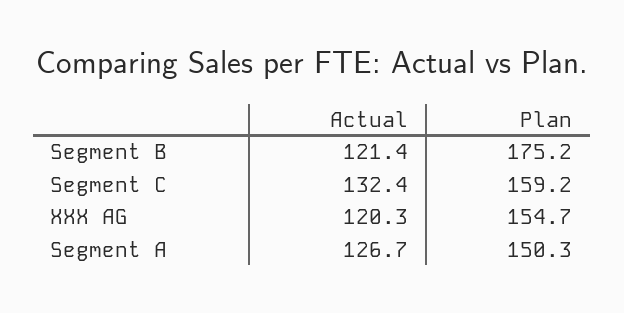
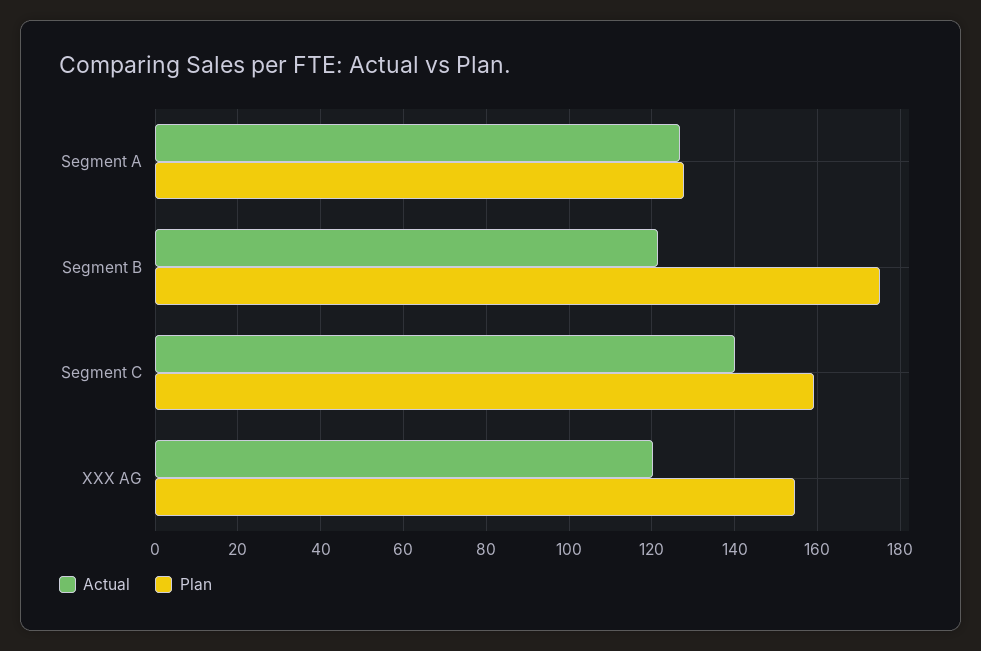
  {
    "Actual": {
      "Segment B": 121.4,
-     "Segment C": 132.4,
+     "Segment C": 140,
      "XXX AG": 120.3,
      "Segment A": 126.7
    },
    "Plan": {
      "Segment B": 175.2,
      "Segment C": 159.2,
      "XXX AG": 154.7,
-     "Segment A": 150.3
+     "Segment A": 128
    }
  }

